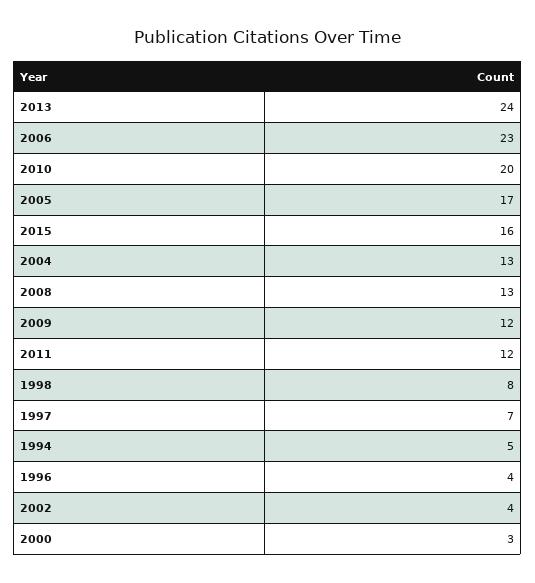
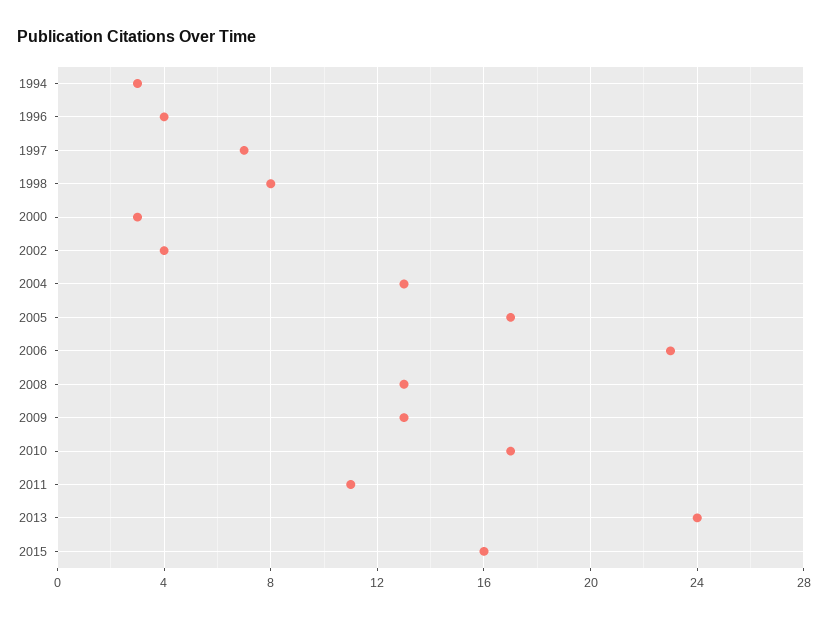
  {
    "2013": 24,
    "2006": 23,
-   "2010": 20,
+   "2010": 17,
    "2005": 17,
    "2015": 16,
    "2004": 13,
    "2008": 13,
-   "2009": 12,
+   "2009": 13,
-   "2011": 12,
+   "2011": 11,
    "1998": 8,
    "1997": 7,
-   "1994": 5,
+   "1994": 3,
    "1996": 4,
    "2002": 4,
    "2000": 3
  }

